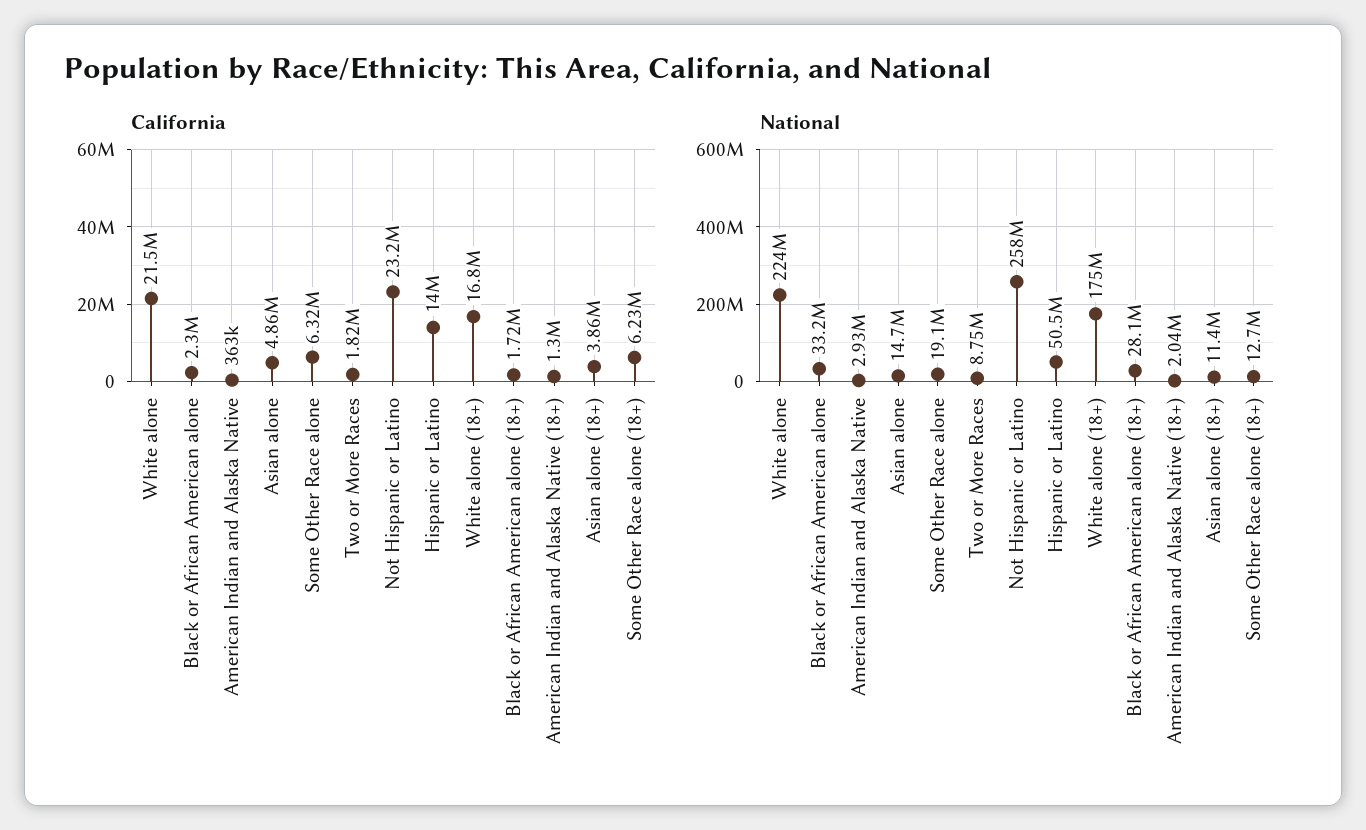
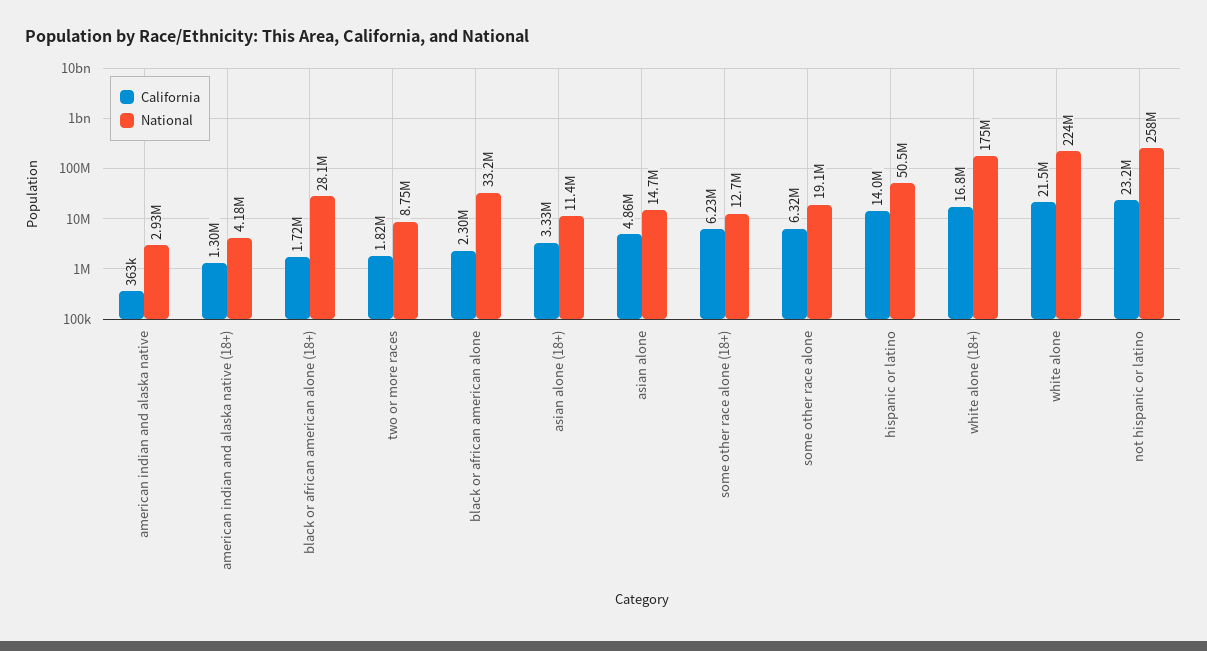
  {
    "California": {
      "White alone": 21500000,
      "Black or African American alone": 2300000,
      "American Indian and Alaska Native": 363000,
      "Asian alone": 4860000,
      "Some Other Race alone": 6320000,
      "Two or More Races": 1820000,
      "Not Hispanic or Latino": 23200000,
      "Hispanic or Latino": 14000000,
      "White alone (18+)": 16800000,
      "Black or African American alone (18+)": 1720000,
      "American Indian and Alaska Native (18+)": 1300000,
-     "Asian alone (18+)": 3860000,
+     "Asian alone (18+)": 3330000,
      "Some Other Race alone (18+)": 6230000
    },
    "National": {
      "White alone": 224000000,
      "Black or African American alone": 33200000,
      "American Indian and Alaska Native": 2930000,
      "Asian alone": 14700000,
      "Some Other Race alone": 19100000,
      "Two or More Races": 8750000,
      "Not Hispanic or Latino": 258000000,
      "Hispanic or Latino": 50500000,
      "White alone (18+)": 175000000,
      "Black or African American alone (18+)": 28100000,
-     "American Indian and Alaska Native (18+)": 2040000,
+     "American Indian and Alaska Native (18+)": 4180000,
      "Asian alone (18+)": 11400000,
      "Some Other Race alone (18+)": 12700000
    }
  }

